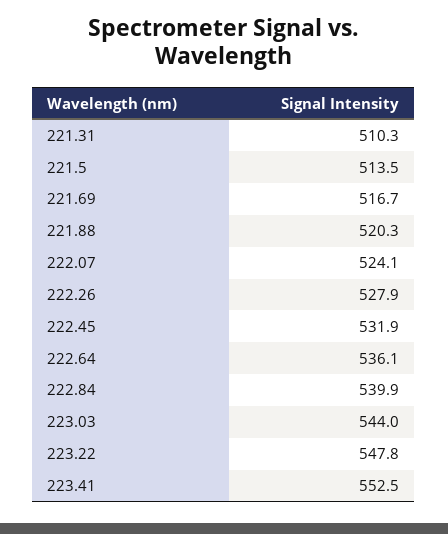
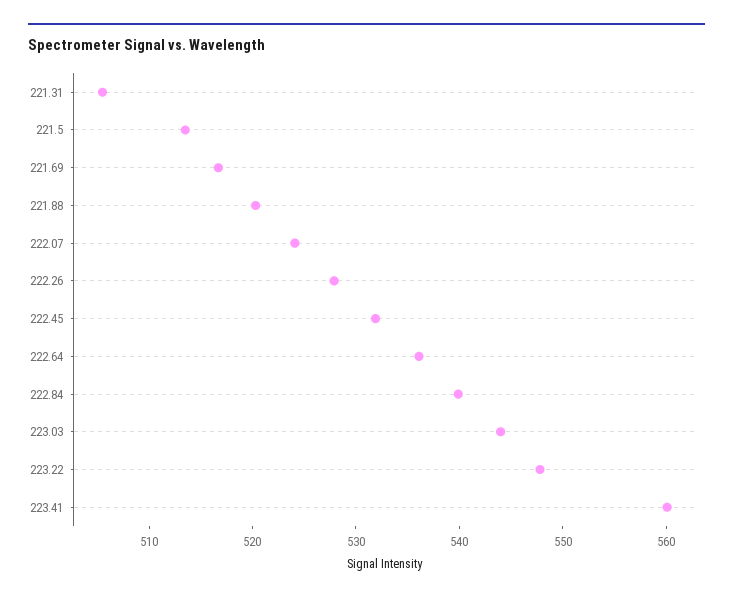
  {
-   "221.31": 510.3,
+   "221.31": 506,
    "221.5": 513.5,
    "221.69": 516.7,
    "221.88": 520.3,
    "222.07": 524.1,
    "222.26": 527.9,
    "222.45": 531.9,
    "222.64": 536.1,
    "222.84": 539.9,
    "223.03": 544,
    "223.22": 547.8,
-   "223.41": 552.5
+   "223.41": 560
  }

